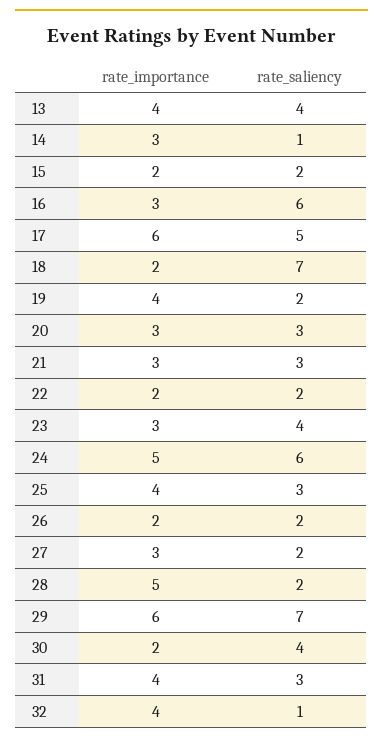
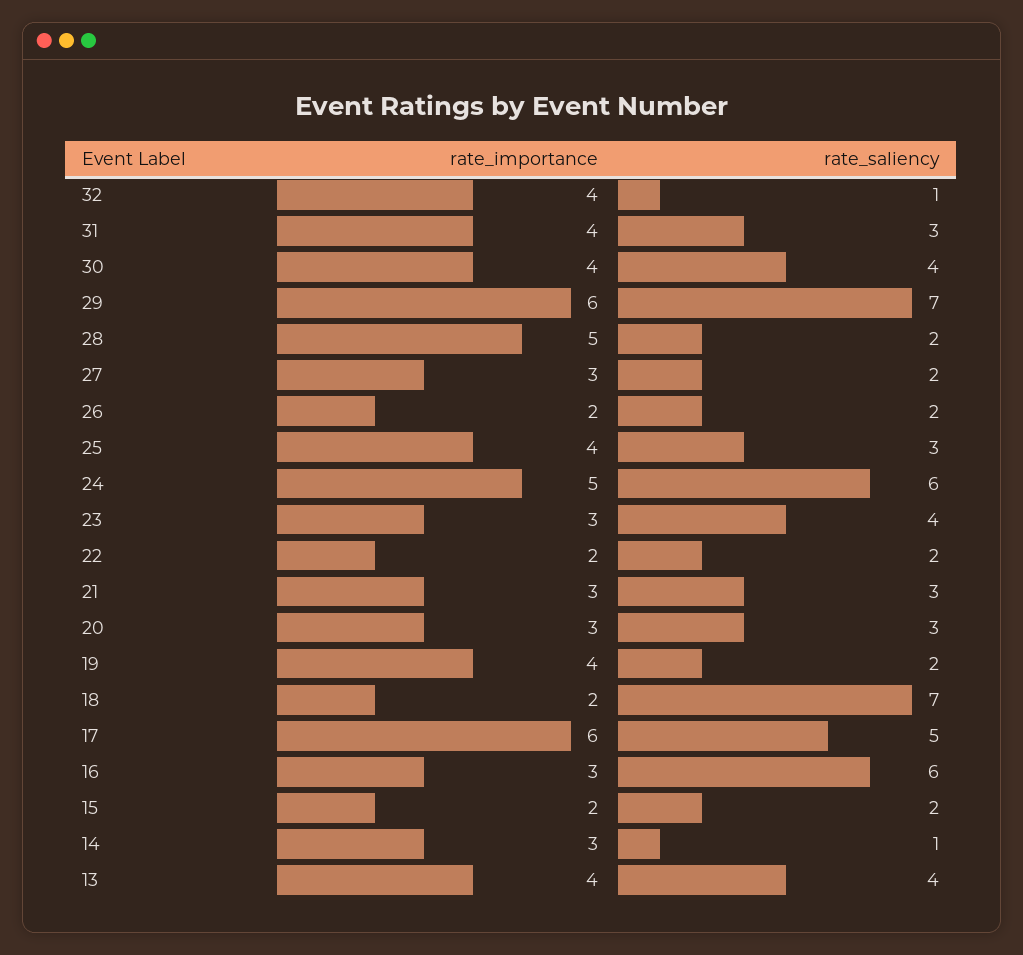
  {
    "rate_importance": {
      "13": 4,
      "14": 3,
      "15": 2,
      "16": 3,
      "17": 6,
      "18": 2,
      "19": 4,
      "20": 3,
      "21": 3,
      "22": 2,
      "23": 3,
      "24": 5,
      "25": 4,
      "26": 2,
      "27": 3,
      "28": 5,
      "29": 6,
-     "30": 2,
+     "30": 4,
      "31": 4,
      "32": 4
    },
    "rate_saliency": {
      "13": 4,
      "14": 1,
      "15": 2,
      "16": 6,
      "17": 5,
      "18": 7,
      "19": 2,
      "20": 3,
      "21": 3,
      "22": 2,
      "23": 4,
      "24": 6,
      "25": 3,
      "26": 2,
      "27": 2,
      "28": 2,
      "29": 7,
      "30": 4,
      "31": 3,
      "32": 1
    }
  }

